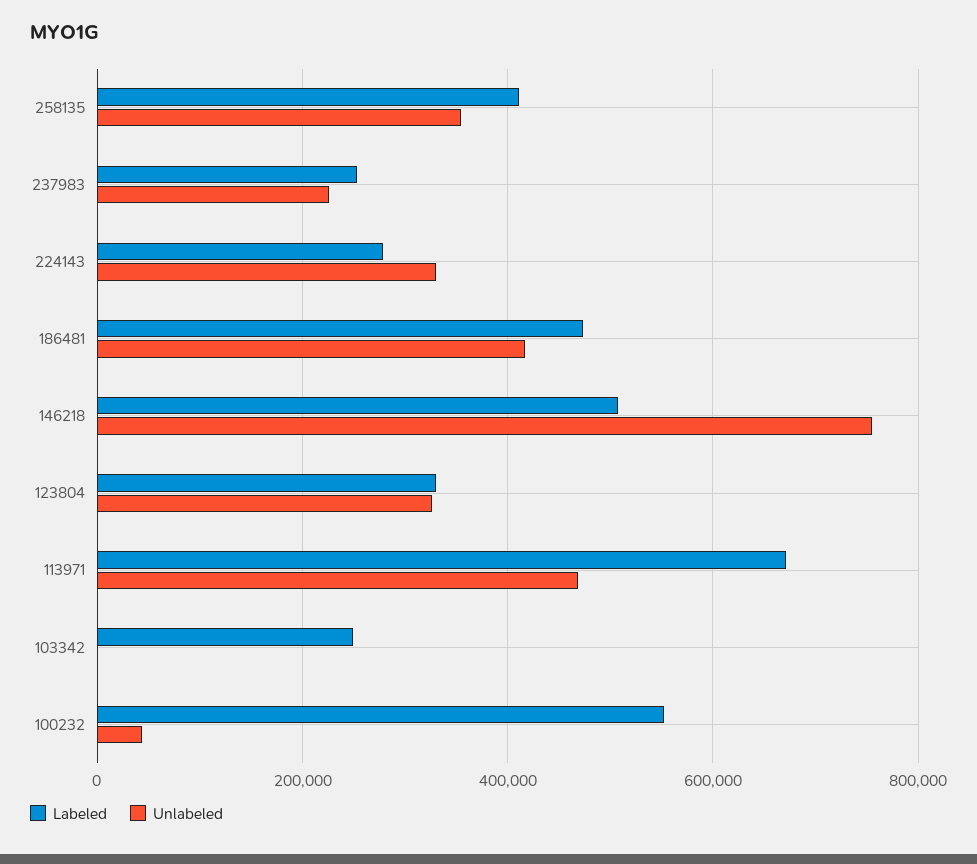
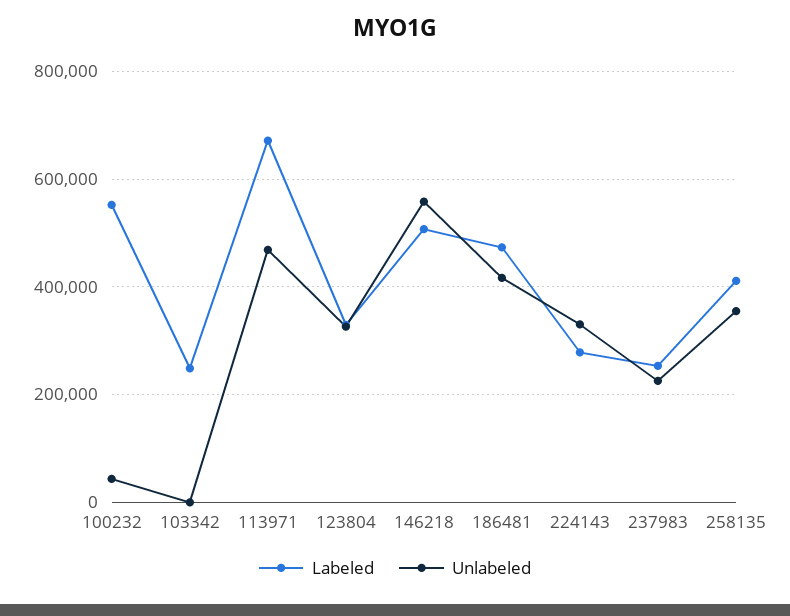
  {
    "Labeled": {
      "258135": 420000,
      "237983": 260000,
      "224143": 280000,
      "186481": 480000,
      "146218": 500000,
      "123804": 320000,
      "113971": 680000,
      "103342": 240000,
      "100232": 560000
    },
    "Unlabeled": {
      "258135": 360000,
      "237983": 220000,
      "224143": 340000,
      "186481": 420000,
-     "146218": 760000,
+     "146218": 560000,
      "123804": 320000,
      "113971": 460000,
      "103342": 0,
      "100232": 40000
    }
  }

